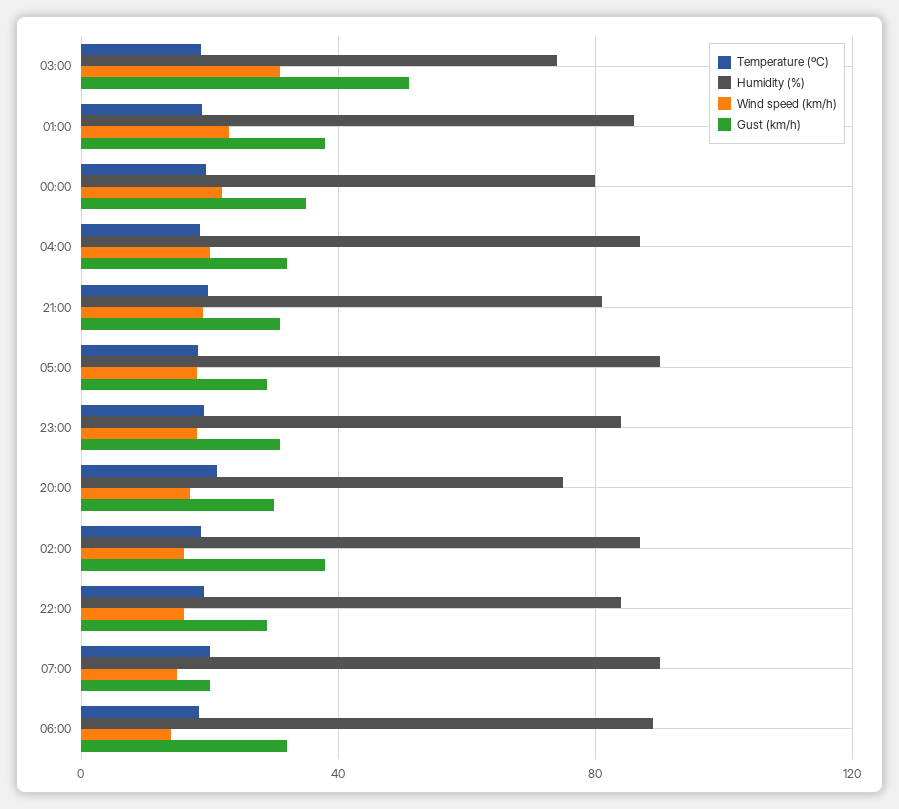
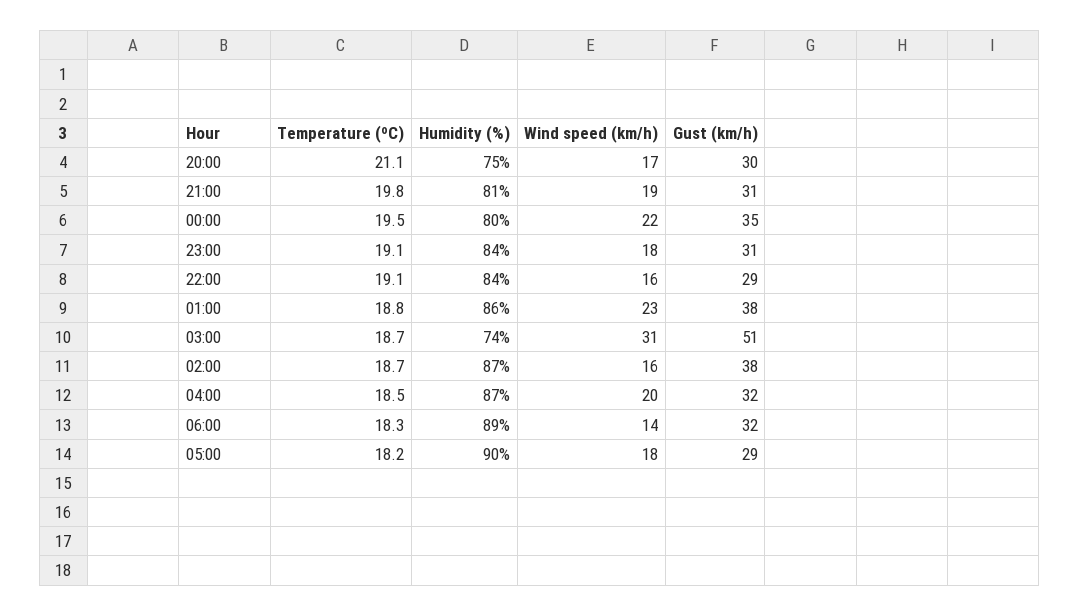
  {
    "Temperature (ºC)": {
      "03:00": 18.7,
      "01:00": 18.8,
      "00:00": 19.5,
      "04:00": 18.5,
      "21:00": 19.8,
      "05:00": 18.2,
      "23:00": 19.1,
      "20:00": 21.1,
      "02:00": 18.7,
      "22:00": 19.1,
-     "07:00": 20,
      "06:00": 18.3
    },
    "Humidity (%)": {
      "03:00": 74,
      "01:00": 86,
      "00:00": 80,
      "04:00": 87,
      "21:00": 81,
      "05:00": 90,
      "23:00": 84,
      "20:00": 75,
      "02:00": 87,
      "22:00": 84,
-     "07:00": 90,
      "06:00": 89
    },
    "Wind speed (km/h)": {
      "03:00": 31,
      "01:00": 23,
      "00:00": 22,
      "04:00": 20,
      "21:00": 19,
      "05:00": 18,
      "23:00": 18,
      "20:00": 17,
      "02:00": 16,
      "22:00": 16,
-     "07:00": 15,
      "06:00": 14
    },
    "Gust (km/h)": {
      "03:00": 51,
      "01:00": 38,
      "00:00": 35,
      "04:00": 32,
      "21:00": 31,
      "05:00": 29,
      "23:00": 31,
      "20:00": 30,
      "02:00": 38,
      "22:00": 29,
-     "07:00": 20,
      "06:00": 32
    }
  }

